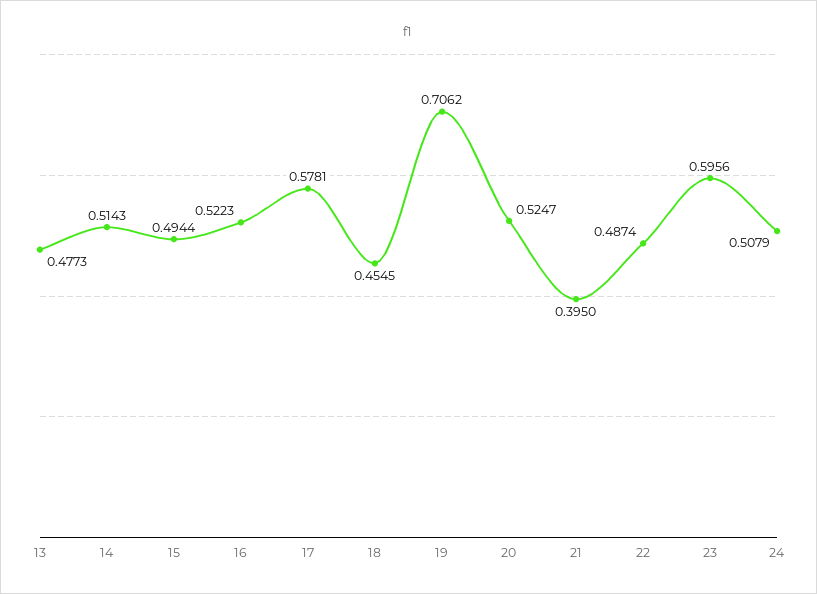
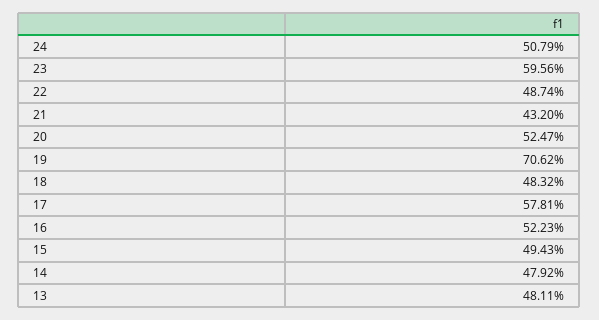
  {
-   "13": 0.4773,
+   "13": 0.4811,
-   "14": 0.5143,
+   "14": 0.4792,
-   "15": 0.4944,
+   "15": 0.4943,
    "16": 0.5223,
    "17": 0.5781,
-   "18": 0.4545,
+   "18": 0.4832,
    "19": 0.7062,
    "20": 0.5247,
-   "21": 0.395,
+   "21": 0.432,
    "22": 0.4874,
    "23": 0.5956,
    "24": 0.5079
  }

